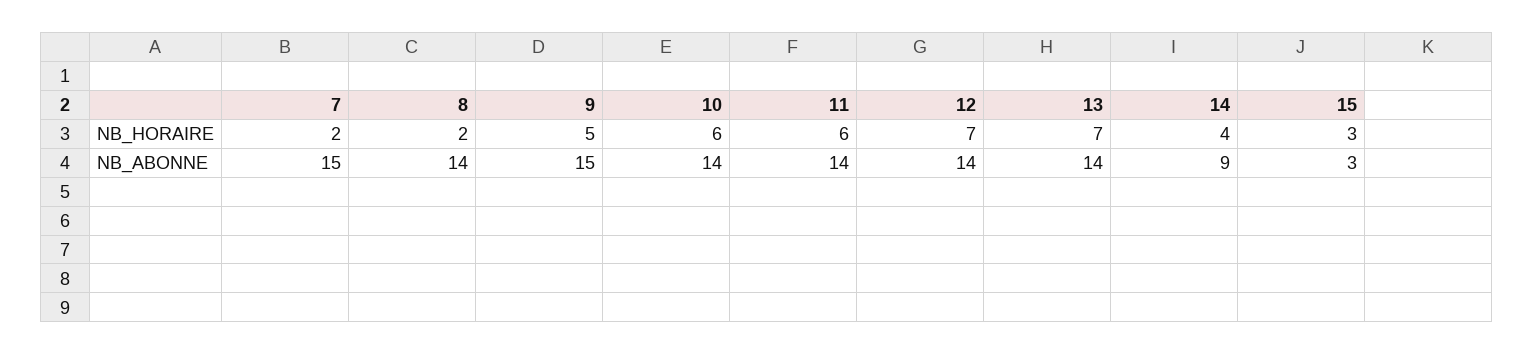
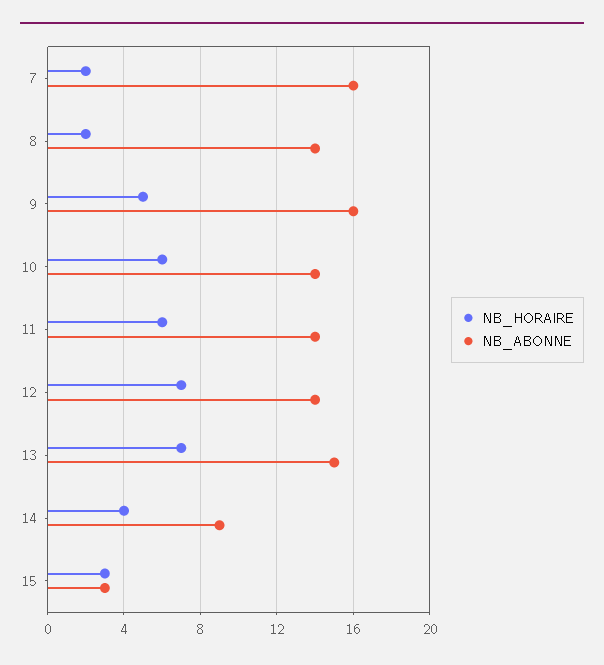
  {
    "NB_HORAIRE": {
      "7": 2,
      "8": 2,
      "9": 5,
      "10": 6,
      "11": 6,
      "12": 7,
      "13": 7,
      "14": 4,
      "15": 3
    },
    "NB_ABONNE": {
-     "7": 15,
+     "7": 16,
      "8": 14,
-     "9": 15,
+     "9": 16,
      "10": 14,
      "11": 14,
      "12": 14,
-     "13": 14,
+     "13": 15,
      "14": 9,
      "15": 3
    }
  }

